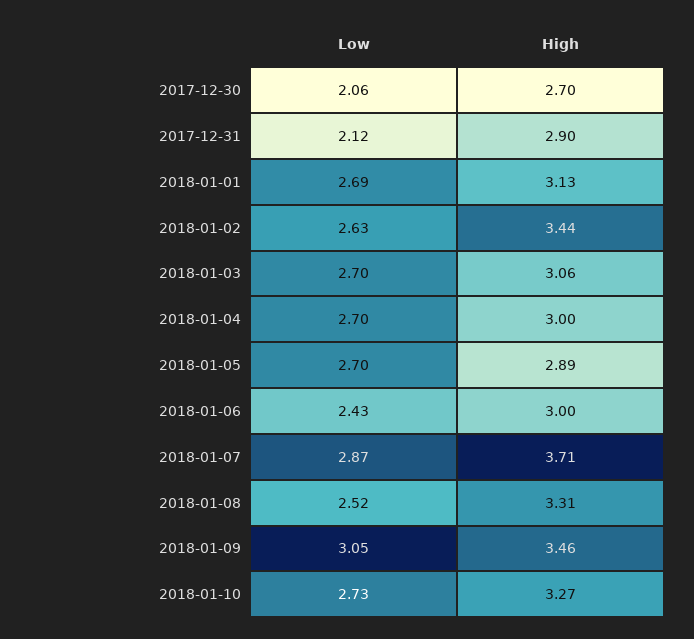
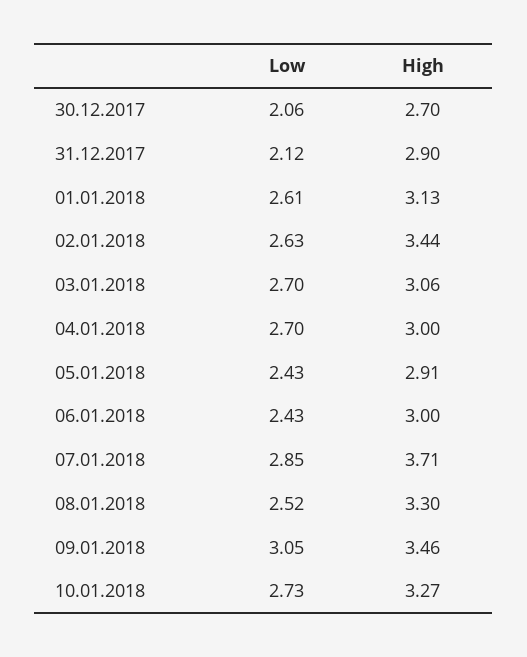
  {
    "Low": {
      "2017-12-30": 2.06,
      "2017-12-31": 2.12,
-     "2018-01-01": 2.69,
+     "2018-01-01": 2.61,
      "2018-01-02": 2.63,
      "2018-01-03": 2.7,
      "2018-01-04": 2.7,
-     "2018-01-05": 2.7,
+     "2018-01-05": 2.43,
      "2018-01-06": 2.43,
-     "2018-01-07": 2.87,
+     "2018-01-07": 2.85,
      "2018-01-08": 2.52,
      "2018-01-09": 3.05,
      "2018-01-10": 2.73
    },
    "High": {
      "2017-12-30": 2.7,
      "2017-12-31": 2.9,
      "2018-01-01": 3.13,
      "2018-01-02": 3.44,
      "2018-01-03": 3.06,
      "2018-01-04": 3,
-     "2018-01-05": 2.89,
+     "2018-01-05": 2.91,
      "2018-01-06": 3,
      "2018-01-07": 3.71,
-     "2018-01-08": 3.31,
+     "2018-01-08": 3.3,
      "2018-01-09": 3.46,
      "2018-01-10": 3.27
    }
  }

